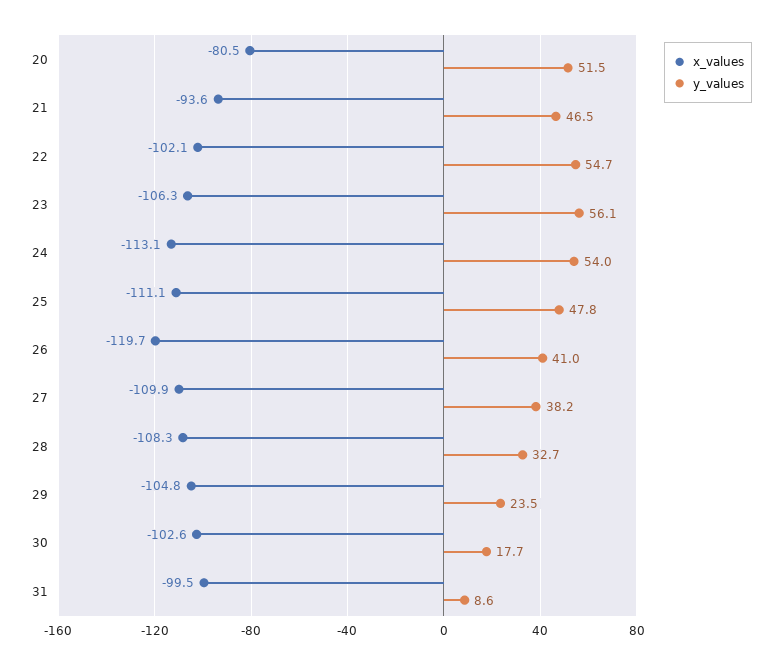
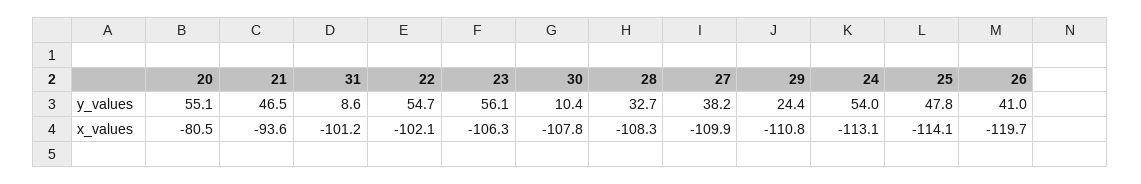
  {
    "x_values": {
      "20": -80.5,
      "21": -93.6,
      "22": -102.1,
      "23": -106.3,
      "24": -113.1,
-     "25": -111.1,
+     "25": -114.1,
      "26": -119.7,
      "27": -109.9,
      "28": -108.3,
-     "29": -104.8,
+     "29": -110.8,
-     "30": -102.6,
+     "30": -107.8,
-     "31": -99.5
+     "31": -101.2
    },
    "y_values": {
-     "20": 51.5,
+     "20": 55.1,
      "21": 46.5,
      "22": 54.7,
      "23": 56.1,
      "24": 54,
      "25": 47.8,
      "26": 41,
      "27": 38.2,
      "28": 32.7,
-     "29": 23.5,
+     "29": 24.4,
-     "30": 17.7,
+     "30": 10.4,
      "31": 8.6
    }
  }

